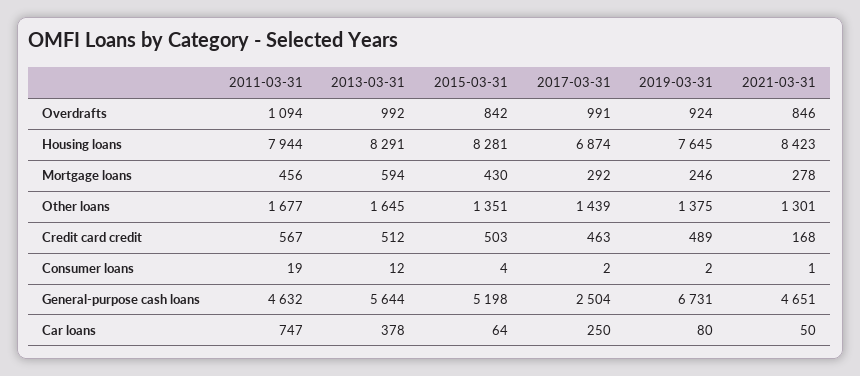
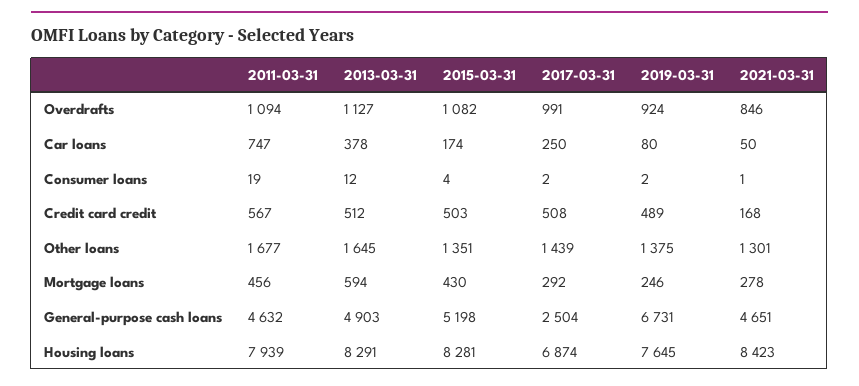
  {
    "2011-03-31": {
      "Overdrafts": 1094,
-     "Housing loans": 7944,
+     "Housing loans": 7939,
      "Mortgage loans": 456,
      "Other loans": 1677,
      "Credit card credit": 567,
      "Consumer loans": 19,
      "General-purpose cash loans": 4632,
      "Car loans": 747
    },
    "2013-03-31": {
-     "Overdrafts": 992,
+     "Overdrafts": 1127,
      "Housing loans": 8291,
      "Mortgage loans": 594,
      "Other loans": 1645,
      "Credit card credit": 512,
      "Consumer loans": 12,
-     "General-purpose cash loans": 5644,
+     "General-purpose cash loans": 4903,
      "Car loans": 378
    },
    "2015-03-31": {
-     "Overdrafts": 842,
+     "Overdrafts": 1082,
      "Housing loans": 8281,
      "Mortgage loans": 430,
      "Other loans": 1351,
      "Credit card credit": 503,
      "Consumer loans": 4,
      "General-purpose cash loans": 5198,
-     "Car loans": 64
+     "Car loans": 174
    },
    "2017-03-31": {
      "Overdrafts": 991,
      "Housing loans": 6874,
      "Mortgage loans": 292,
      "Other loans": 1439,
-     "Credit card credit": 463,
+     "Credit card credit": 508,
      "Consumer loans": 2,
      "General-purpose cash loans": 2504,
      "Car loans": 250
    },
    "2019-03-31": {
      "Overdrafts": 924,
      "Housing loans": 7645,
      "Mortgage loans": 246,
      "Other loans": 1375,
      "Credit card credit": 489,
      "Consumer loans": 2,
      "General-purpose cash loans": 6731,
      "Car loans": 80
    },
    "2021-03-31": {
      "Overdrafts": 846,
      "Housing loans": 8423,
      "Mortgage loans": 278,
      "Other loans": 1301,
      "Credit card credit": 168,
      "Consumer loans": 1,
      "General-purpose cash loans": 4651,
      "Car loans": 50
    }
  }

